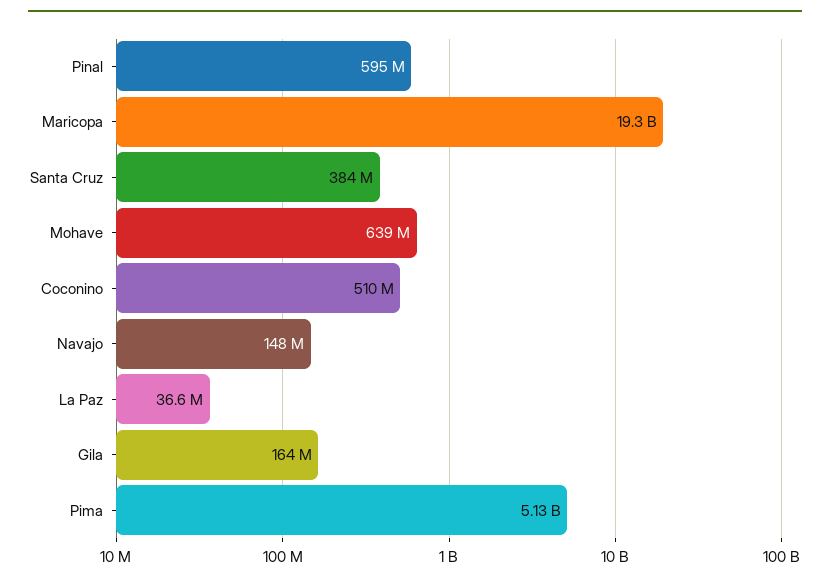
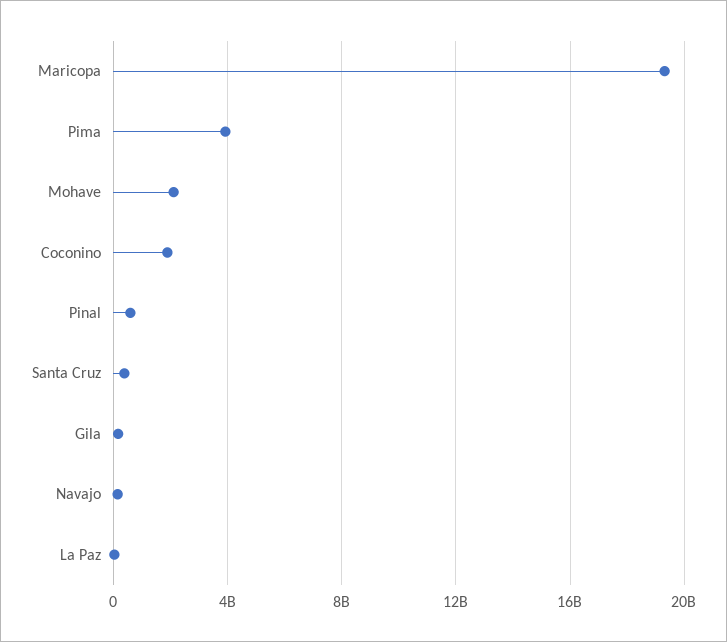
  {
    "Pinal": 595000000,
    "Maricopa": 19300000000,
    "Santa Cruz": 384000000,
-   "Mohave": 639000000,
+   "Mohave": 2000000000,
-   "Coconino": 510000000,
+   "Coconino": 2000000000,
    "Navajo": 148000000,
    "La Paz": 36600000,
    "Gila": 164000000,
-   "Pima": 5130000000
+   "Pima": 4000000000
  }

